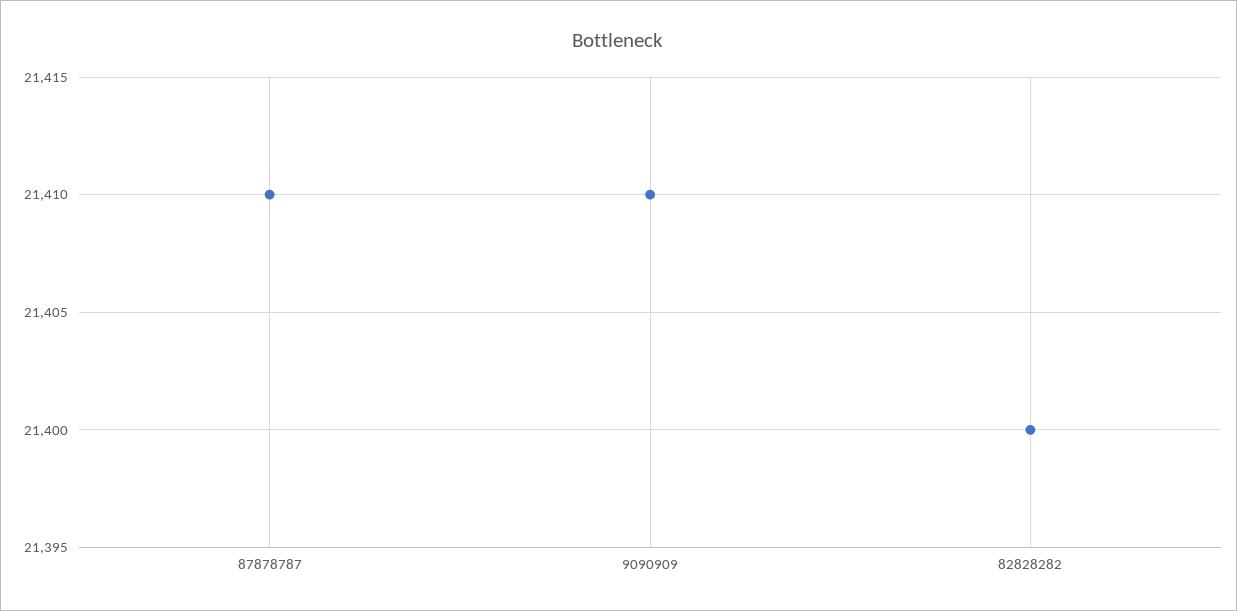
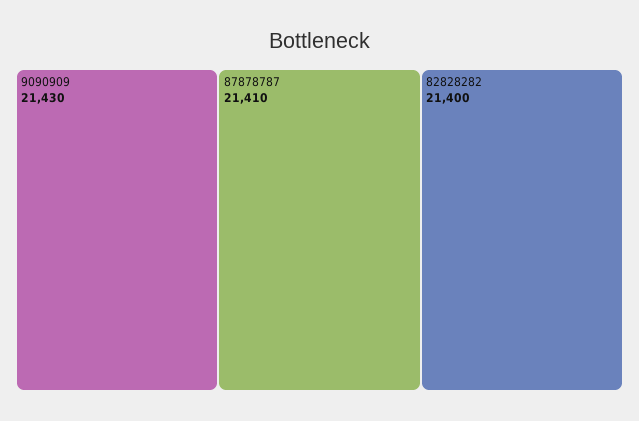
  {
    "87878787": 21410,
-   "9090909": 21410,
+   "9090909": 21430,
    "82828282": 21400
  }

